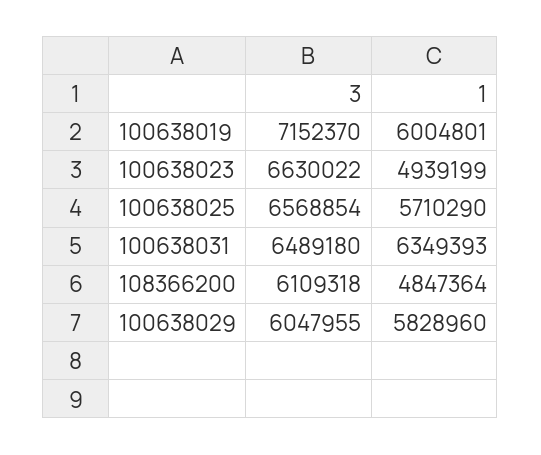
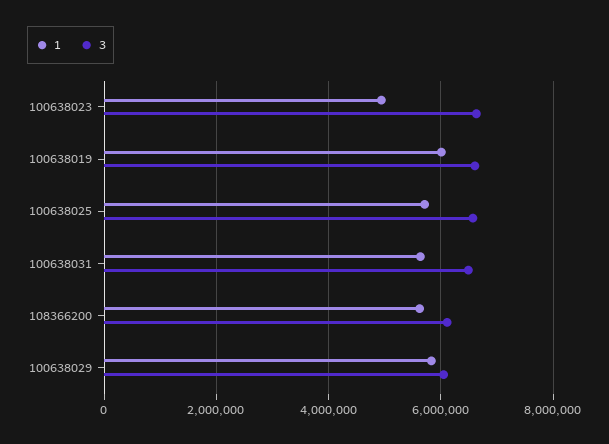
  {
    "3": {
-     "100638019": 7152370,
+     "100638019": 6600000,
      "100638023": 6630022,
      "100638025": 6568854,
      "100638031": 6489180,
      "108366200": 6109318,
      "100638029": 6047955
    },
    "1": {
      "100638019": 6004801,
      "100638023": 4939199,
      "100638025": 5710290,
-     "100638031": 6349393,
+     "100638031": 5600000,
-     "108366200": 4847364,
+     "108366200": 5600000,
      "100638029": 5828960
    }
  }

